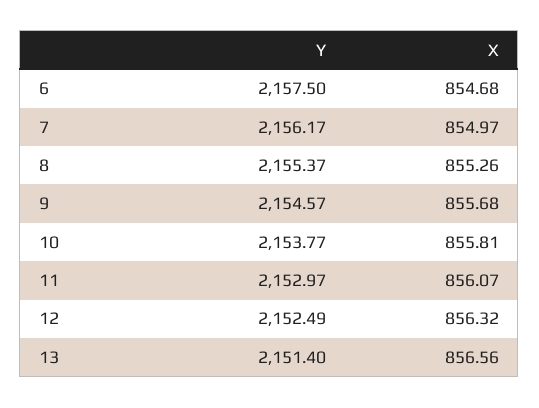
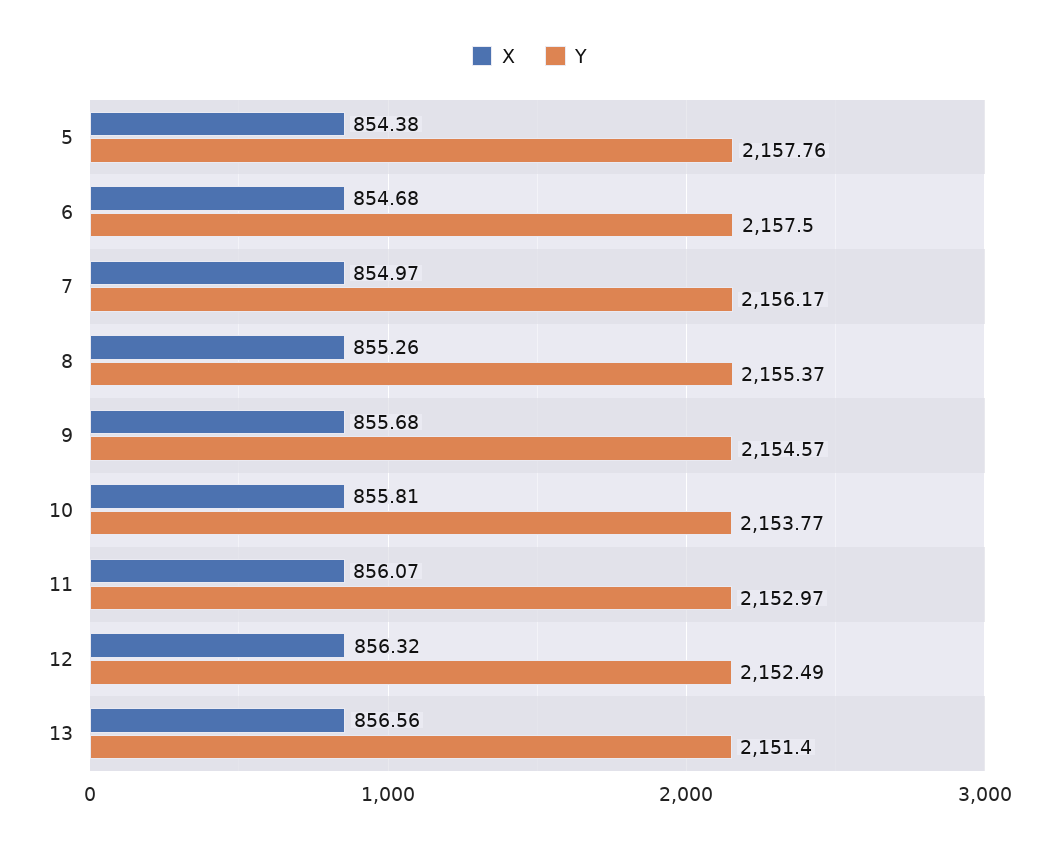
  {
    "Y": {
      "6": 2157.5,
      "7": 2156.17,
      "8": 2155.37,
      "9": 2154.57,
      "10": 2153.77,
      "11": 2152.97,
      "12": 2152.49,
-     "13": 2151.4
+     "13": 2151.4,
+     "5": 2157.76
    },
    "X": {
      "6": 854.68,
      "7": 854.97,
      "8": 855.26,
      "9": 855.68,
      "10": 855.81,
      "11": 856.07,
      "12": 856.32,
-     "13": 856.56
+     "13": 856.56,
+     "5": 854.38
    }
  }

